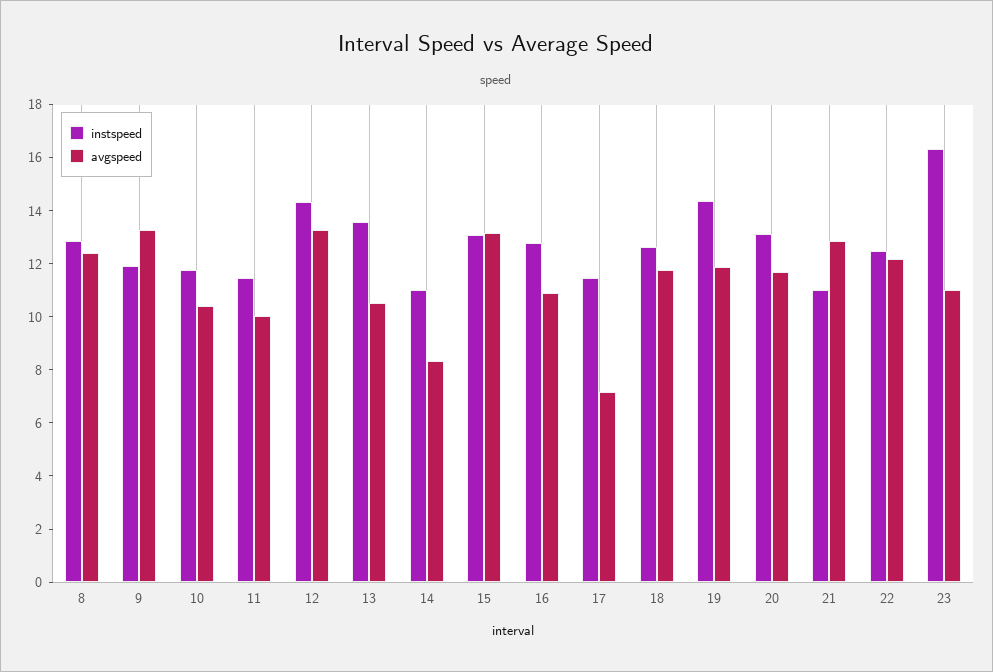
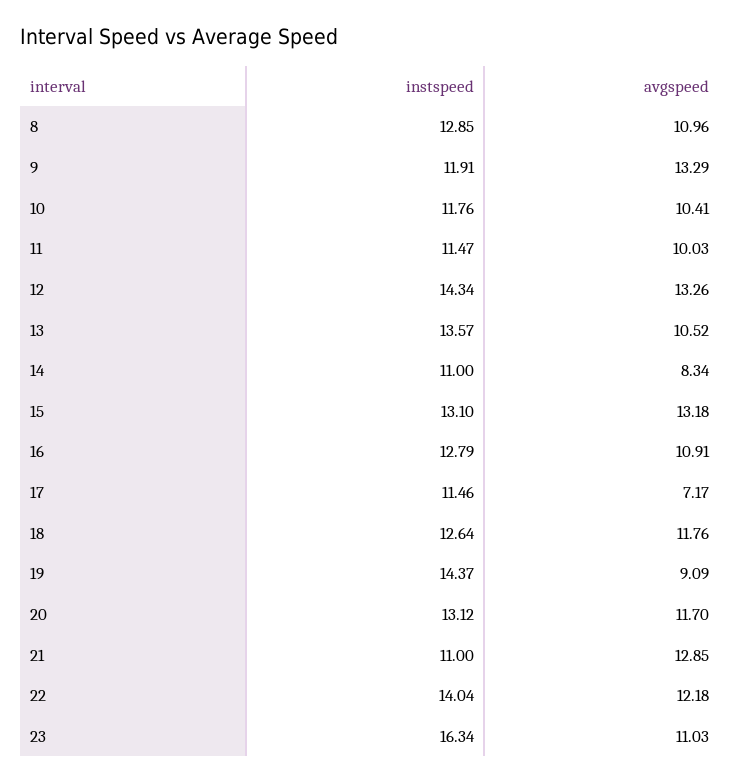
  {
    "instspeed": {
      "8": 12.85,
      "9": 11.91,
      "10": 11.76,
      "11": 11.47,
      "12": 14.34,
      "13": 13.57,
      "14": 11,
      "15": 13.1,
      "16": 12.79,
      "17": 11.46,
      "18": 12.64,
      "19": 14.37,
      "20": 13.12,
      "21": 11,
-     "22": 12.5,
+     "22": 14.04,
      "23": 16.34
    },
    "avgspeed": {
-     "8": 12.5,
+     "8": 10.96,
      "9": 13.29,
      "10": 10.41,
      "11": 10.03,
      "12": 13.26,
      "13": 10.52,
      "14": 8.34,
      "15": 13.18,
      "16": 10.91,
      "17": 7.17,
      "18": 11.76,
-     "19": 12,
+     "19": 9.09,
      "20": 11.7,
      "21": 12.85,
      "22": 12.18,
      "23": 11.03
    }
  }

